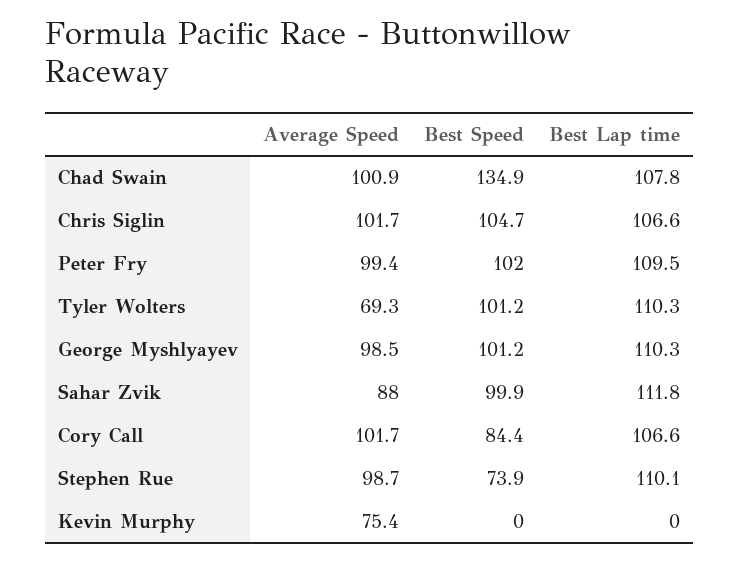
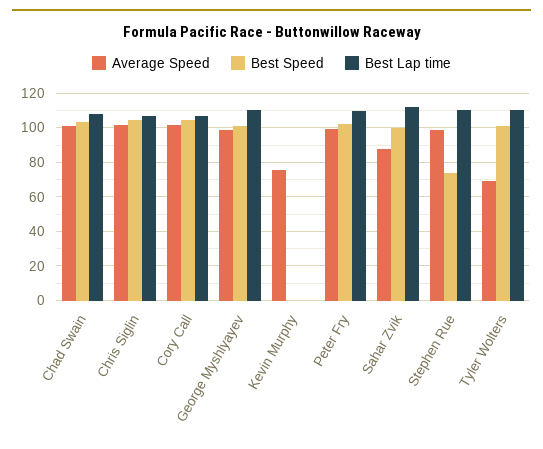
  {
    "Average Speed": {
      "Chad Swain": 100.9,
      "Chris Siglin": 101.7,
      "Peter Fry": 99.4,
      "Tyler Wolters": 69.3,
      "George Myshlyayev": 98.5,
      "Sahar Zvik": 88,
      "Cory Call": 101.7,
      "Stephen Rue": 98.7,
      "Kevin Murphy": 75.4
    },
    "Best Speed": {
-     "Chad Swain": 134.9,
+     "Chad Swain": 105,
      "Chris Siglin": 104.7,
      "Peter Fry": 102,
      "Tyler Wolters": 101.2,
      "George Myshlyayev": 101.2,
      "Sahar Zvik": 99.9,
-     "Cory Call": 84.4,
+     "Cory Call": 105,
      "Stephen Rue": 73.9,
      "Kevin Murphy": 0
    },
    "Best Lap time": {
      "Chad Swain": 107.8,
      "Chris Siglin": 106.6,
      "Peter Fry": 109.5,
      "Tyler Wolters": 110.3,
      "George Myshlyayev": 110.3,
      "Sahar Zvik": 111.8,
      "Cory Call": 106.6,
      "Stephen Rue": 110.1,
      "Kevin Murphy": 0
    }
  }

